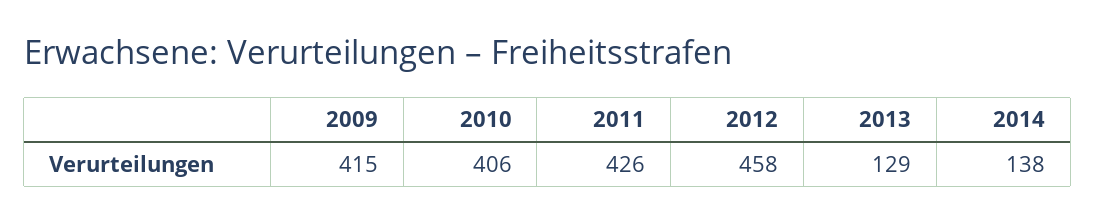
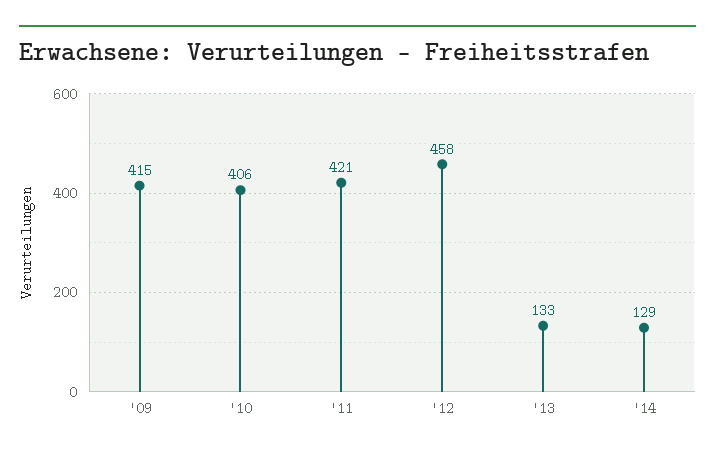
  {
    "2009": 415,
    "2010": 406,
-   "2011": 426,
+   "2011": 421,
    "2012": 458,
-   "2013": 129,
+   "2013": 133,
-   "2014": 138
+   "2014": 129
  }

